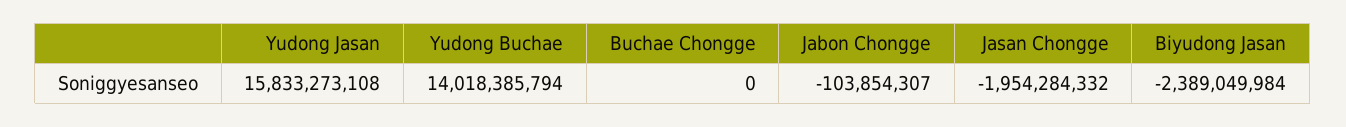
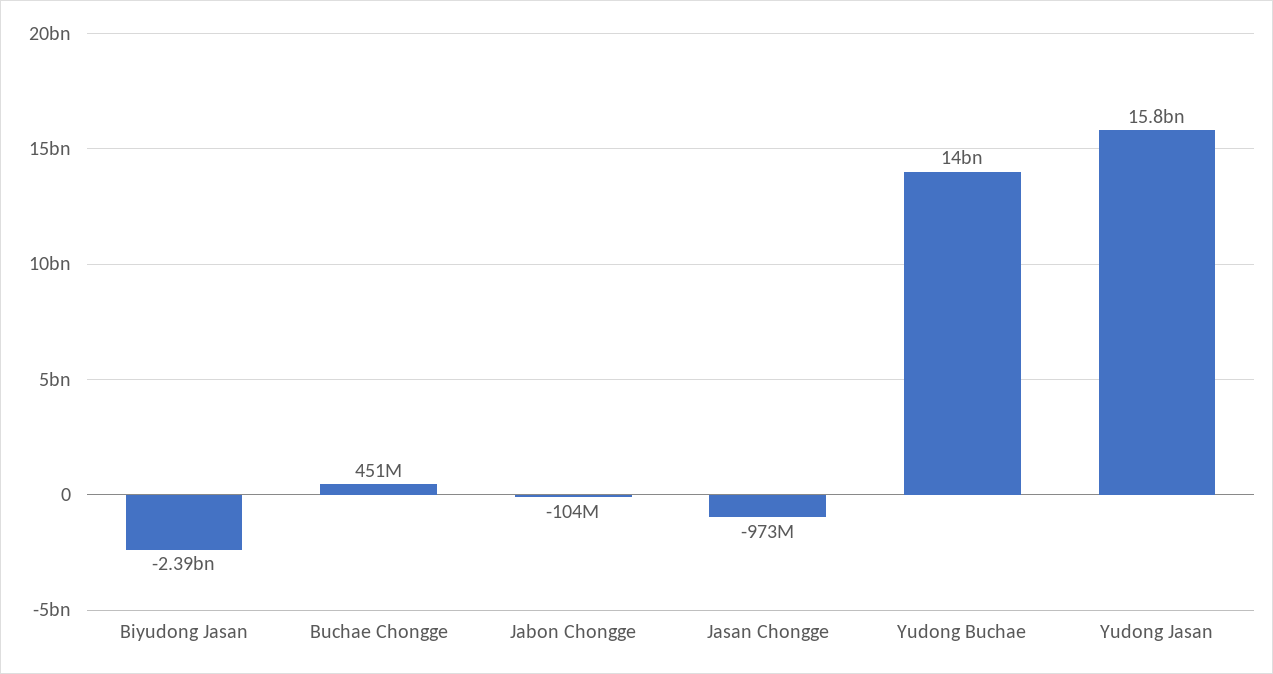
  {
    "Yudong Jasan": 15833273108,
    "Yudong Buchae": 14018385794,
-   "Buchae Chongge": 0,
+   "Buchae Chongge": 451000000,
    "Jabon Chongge": -103854307,
-   "Jasan Chongge": -1954284332,
+   "Jasan Chongge": -973000000,
    "Biyudong Jasan": -2389049984
  }

